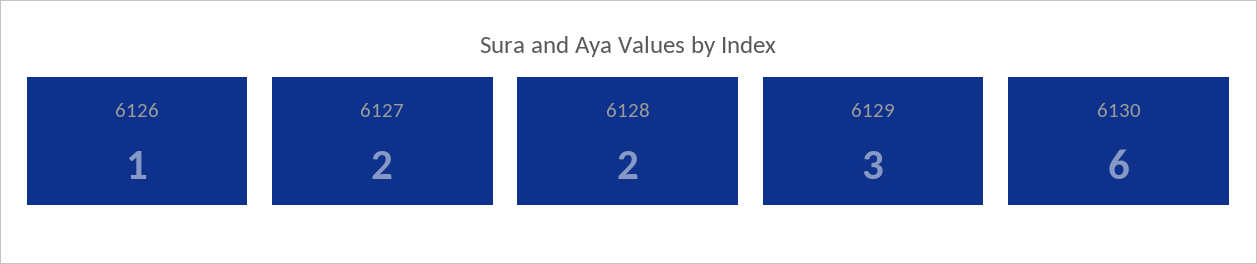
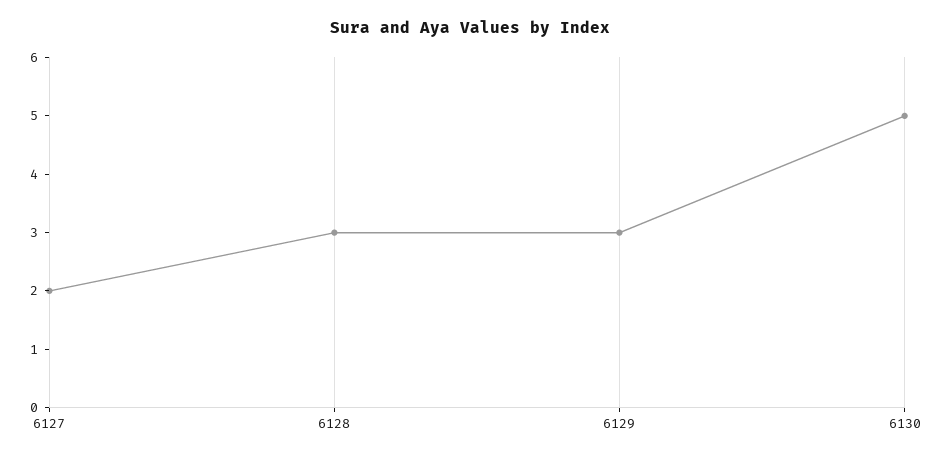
  {
-   "6126": 1,
    "6127": 2,
-   "6128": 2,
+   "6128": 3,
    "6129": 3,
-   "6130": 6
+   "6130": 5
  }

